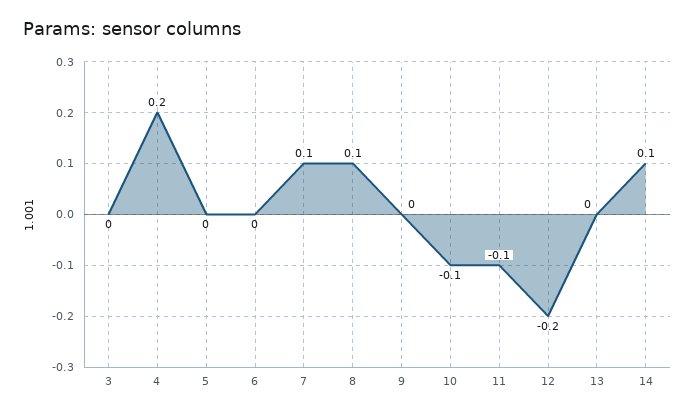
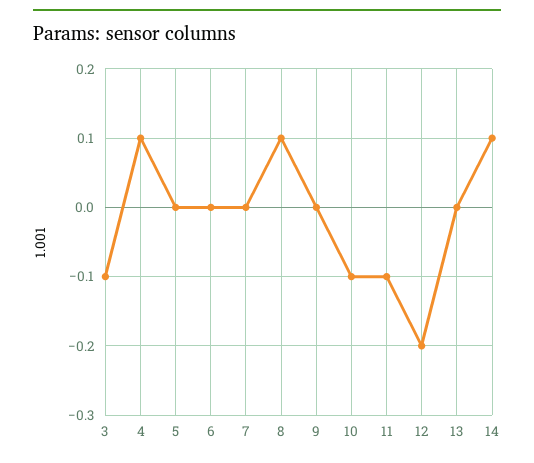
  {
-   "3": 0,
+   "3": -0.1,
-   "4": 0.2,
+   "4": 0.1,
    "5": 0,
    "6": 0,
-   "7": 0.1,
+   "7": 0,
    "8": 0.1,
    "9": 0,
    "10": -0.1,
    "11": -0.1,
    "12": -0.2,
    "13": 0,
    "14": 0.1
  }

